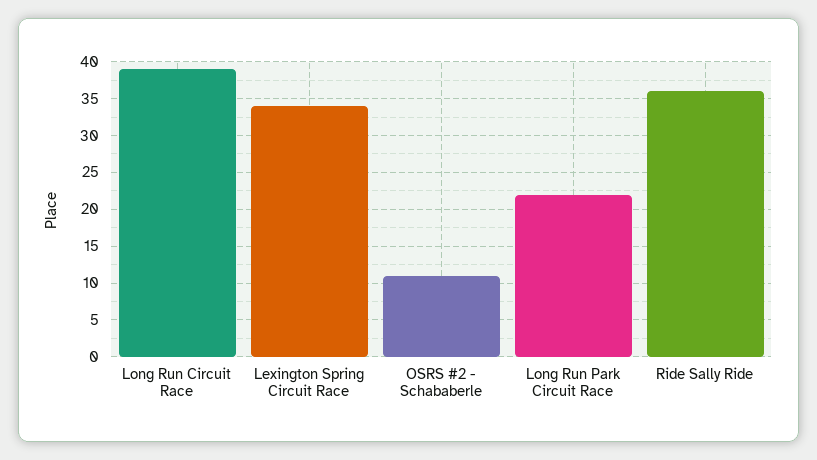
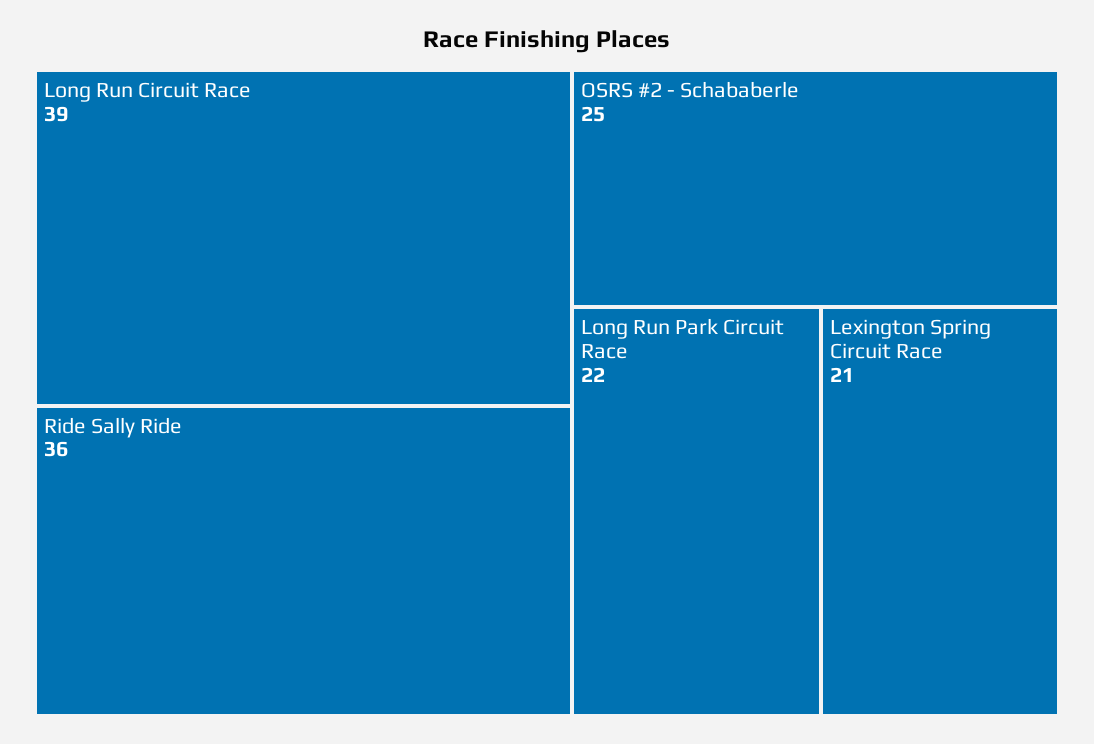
  {
    "Long Run Circuit Race": 39,
-   "Lexington Spring Circuit Race": 34,
+   "Lexington Spring Circuit Race": 21,
-   "OSRS #2 - Schababerle": 11,
+   "OSRS #2 - Schababerle": 25,
    "Long Run Park Circuit Race": 22,
    "Ride Sally Ride": 36
  }

